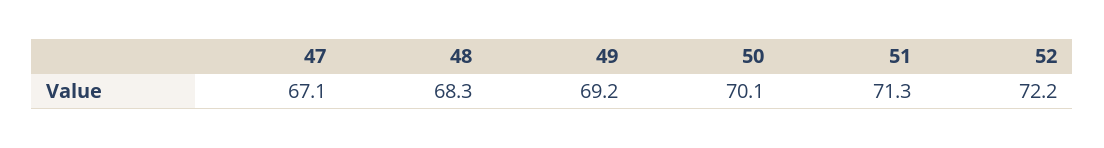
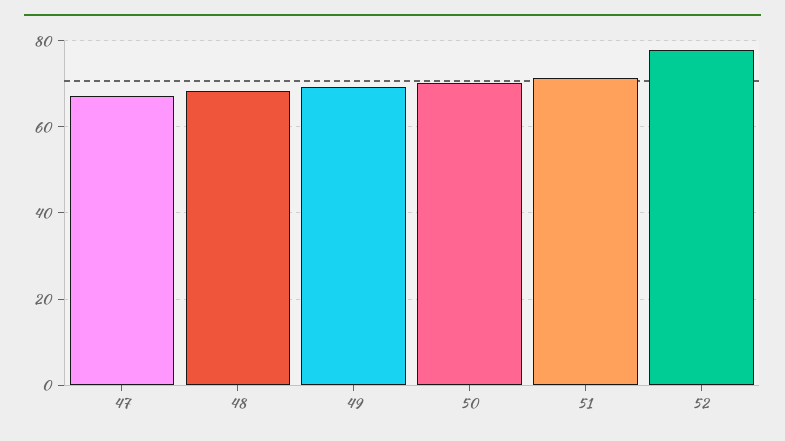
  {
    "47": 67.1,
    "48": 68.3,
    "49": 69.2,
    "50": 70.1,
    "51": 71.3,
-   "52": 72.2
+   "52": 78
  }

